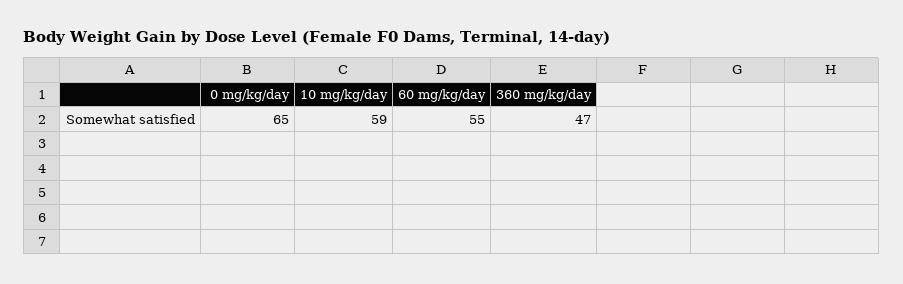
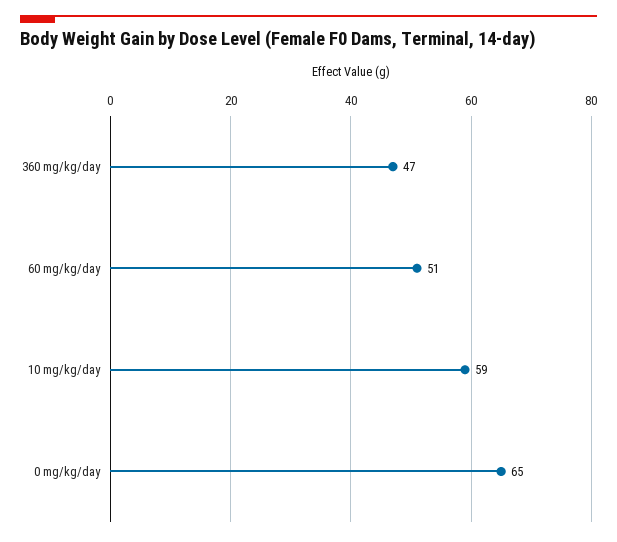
  {
    "0 mg/kg/day": 65,
    "10 mg/kg/day": 59,
-   "60 mg/kg/day": 55,
+   "60 mg/kg/day": 51,
    "360 mg/kg/day": 47
  }

